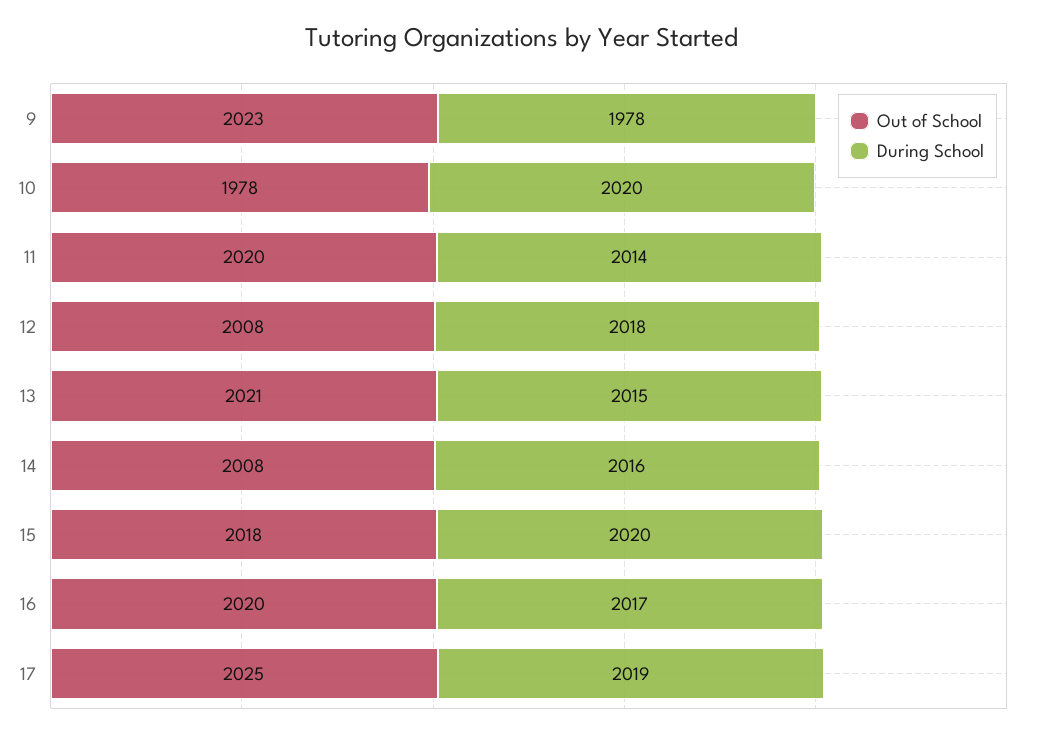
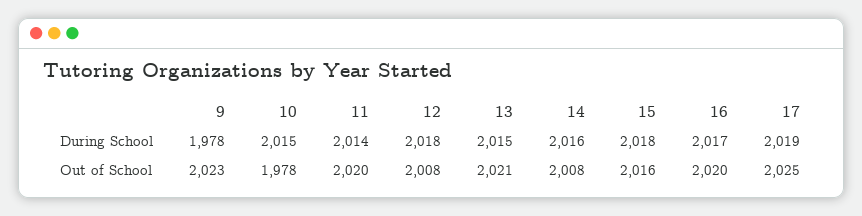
  {
    "Out of School": {
      "9": 2023,
      "10": 1978,
      "11": 2020,
      "12": 2008,
      "13": 2021,
      "14": 2008,
-     "15": 2018,
+     "15": 2016,
      "16": 2020,
      "17": 2025
    },
    "During School": {
      "9": 1978,
-     "10": 2020,
+     "10": 2015,
      "11": 2014,
      "12": 2018,
      "13": 2015,
      "14": 2016,
-     "15": 2020,
+     "15": 2018,
      "16": 2017,
      "17": 2019
    }
  }

